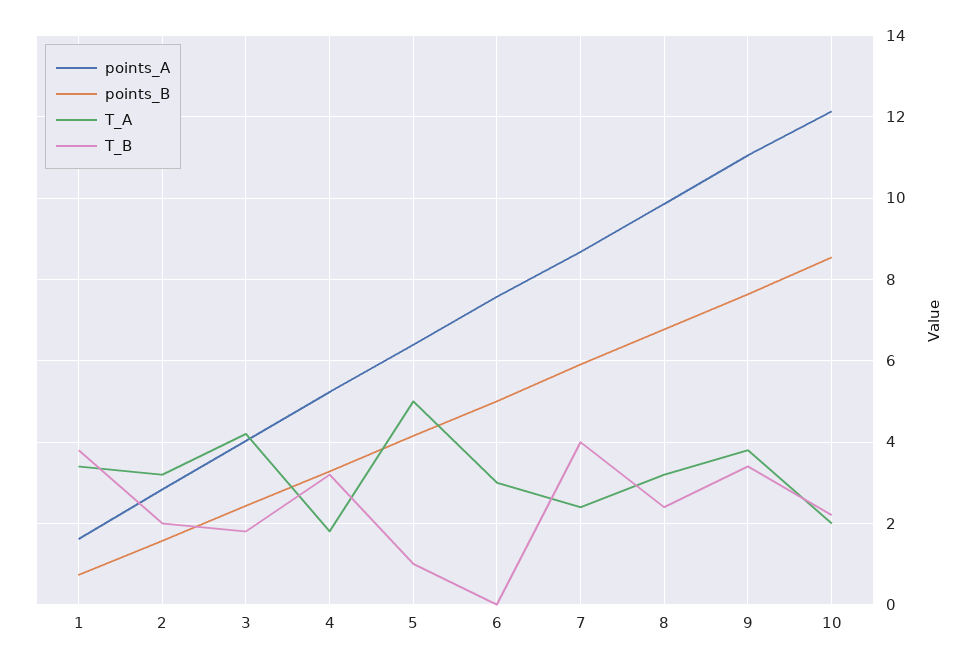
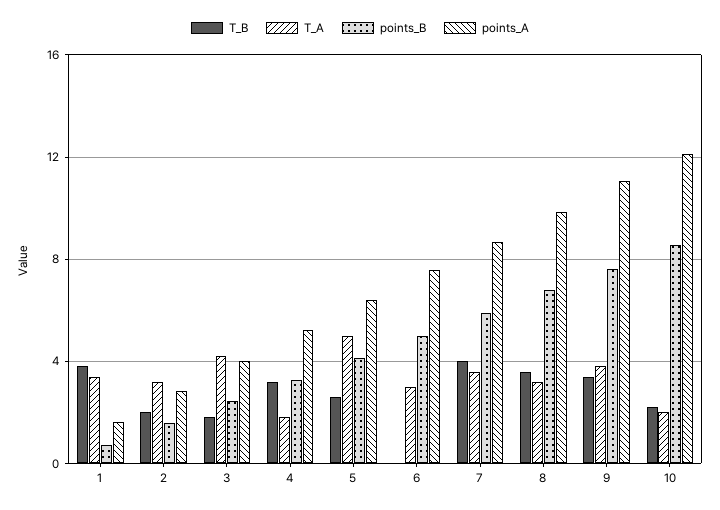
  {
    "points_A": {
      "1": 1.6,
      "2": 2.8,
      "3": 4,
      "4": 5.2,
      "5": 6.4,
      "6": 7.6,
      "7": 8.6,
      "8": 9.8,
      "9": 11,
      "10": 12.2
    },
    "points_B": {
      "1": 0.8,
      "2": 1.6,
      "3": 2.4,
      "4": 3.2,
      "5": 4.2,
      "6": 5,
      "7": 6,
      "8": 6.8,
      "9": 7.6,
      "10": 8.6
    },
    "T_A": {
      "1": 3.4,
      "2": 3.2,
      "3": 4.2,
      "4": 1.8,
      "5": 5,
      "6": 3,
-     "7": 2.4,
+     "7": 3.5,
      "8": 3.2,
      "9": 3.8,
      "10": 2
    },
    "T_B": {
      "1": 3.8,
      "2": 2,
      "3": 1.8,
      "4": 3.2,
-     "5": 1,
+     "5": 2.5,
      "6": 0,
      "7": 4,
-     "8": 2.4,
+     "8": 3.5,
      "9": 3.4,
      "10": 2.2
    }
  }

